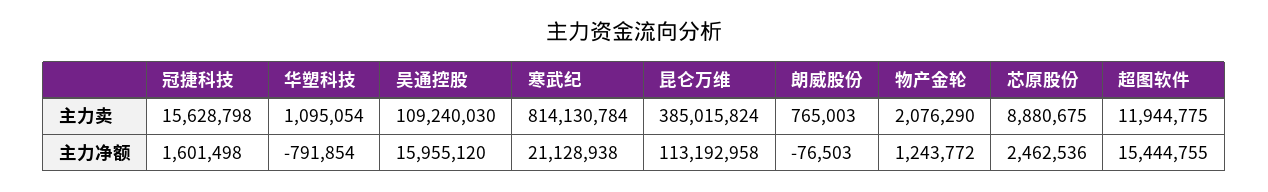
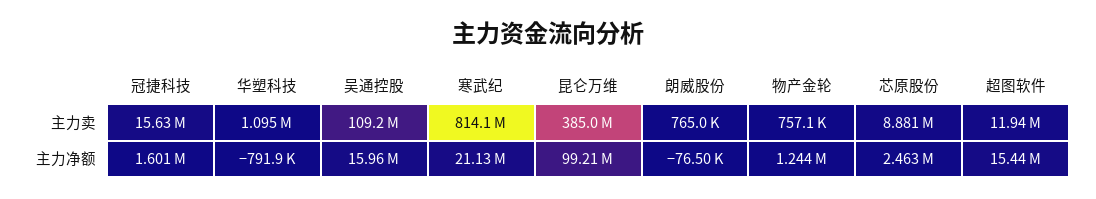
  {
    "冠捷科技": {
      "主力卖": 15628798,
      "主力净额": 1601498
    },
    "华塑科技": {
      "主力卖": 1095054,
      "主力净额": -791854
    },
    "吴通控股": {
      "主力卖": 109240030,
      "主力净额": 15955120
    },
    "寒武纪": {
      "主力卖": 814130784,
      "主力净额": 21128938
    },
    "昆仑万维": {
      "主力卖": 385015824,
-     "主力净额": 113192958
+     "主力净额": 99210000
    },
    "朗威股份": {
      "主力卖": 765003,
      "主力净额": -76503
    },
    "物产金轮": {
-     "主力卖": 2076290,
+     "主力卖": 757100,
      "主力净额": 1243772
    },
    "芯原股份": {
      "主力卖": 8880675,
      "主力净额": 2462536
    },
    "超图软件": {
      "主力卖": 11944775,
      "主力净额": 15444755
    }
  }

